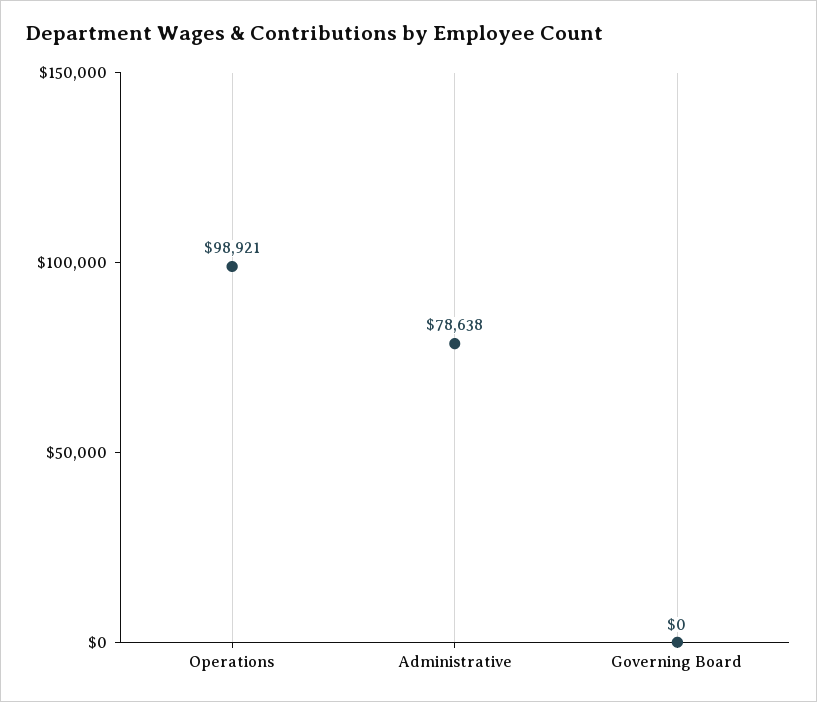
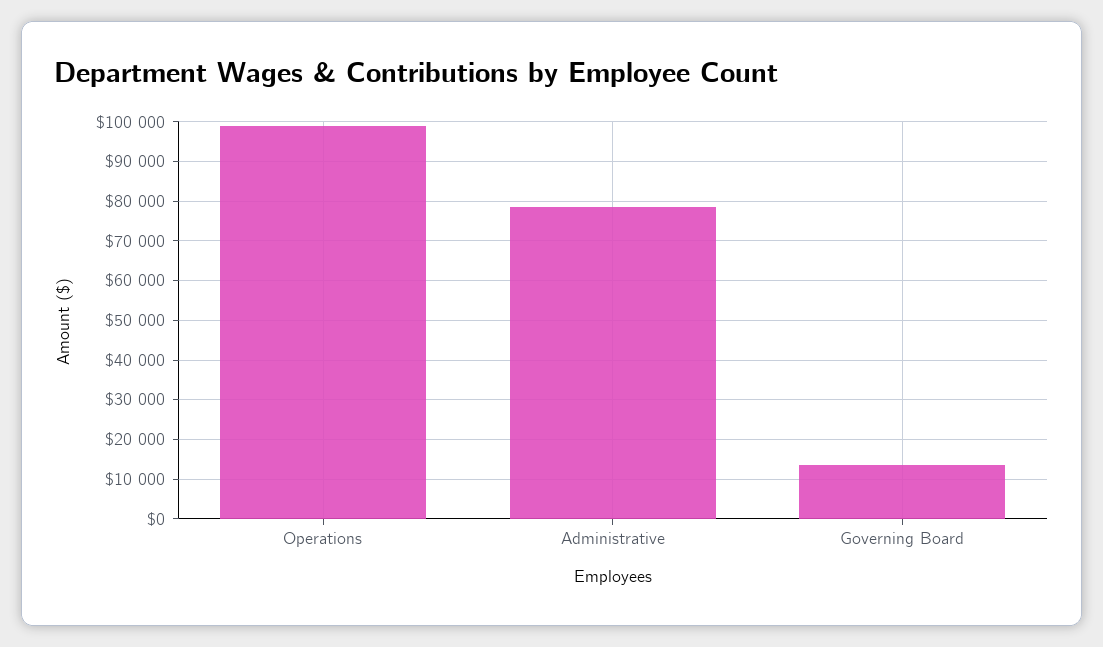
  {
    "Operations": 98921,
    "Administrative": 78638,
-   "Governing Board": 0
+   "Governing Board": 14000
  }

